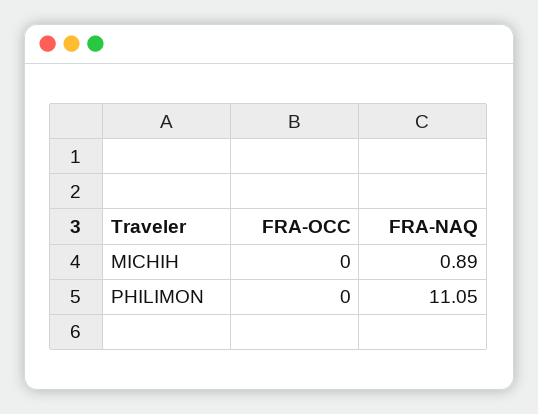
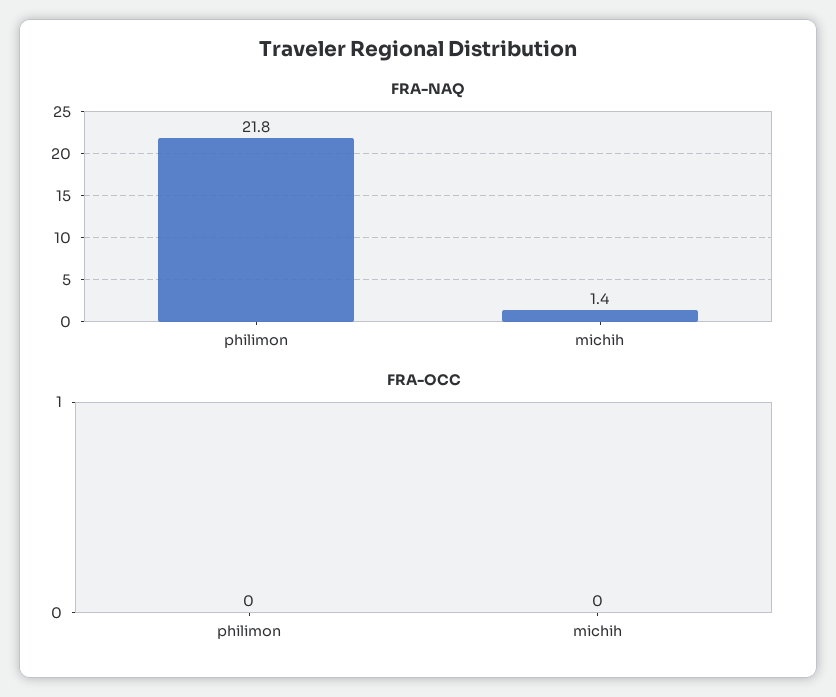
  {
    "FRA-OCC": {
      "MICHIH": 0,
      "PHILIMON": 0
    },
    "FRA-NAQ": {
-     "MICHIH": 0.89,
+     "MICHIH": 1.4,
-     "PHILIMON": 11.05
+     "PHILIMON": 21.8
    }
  }

